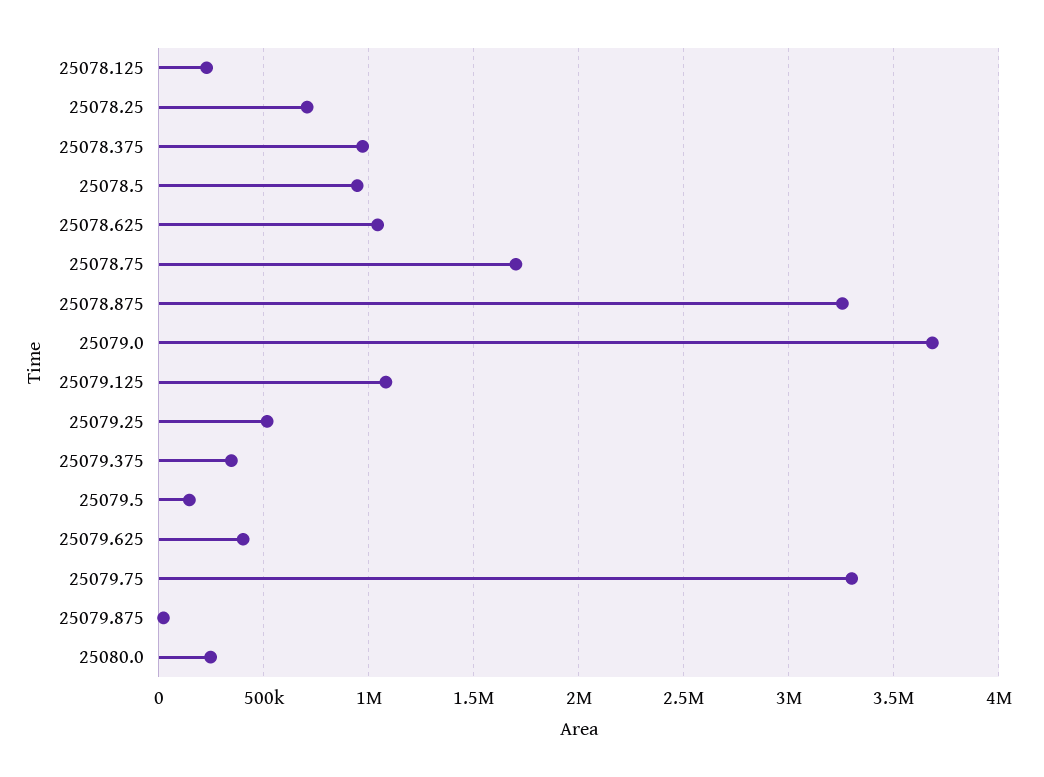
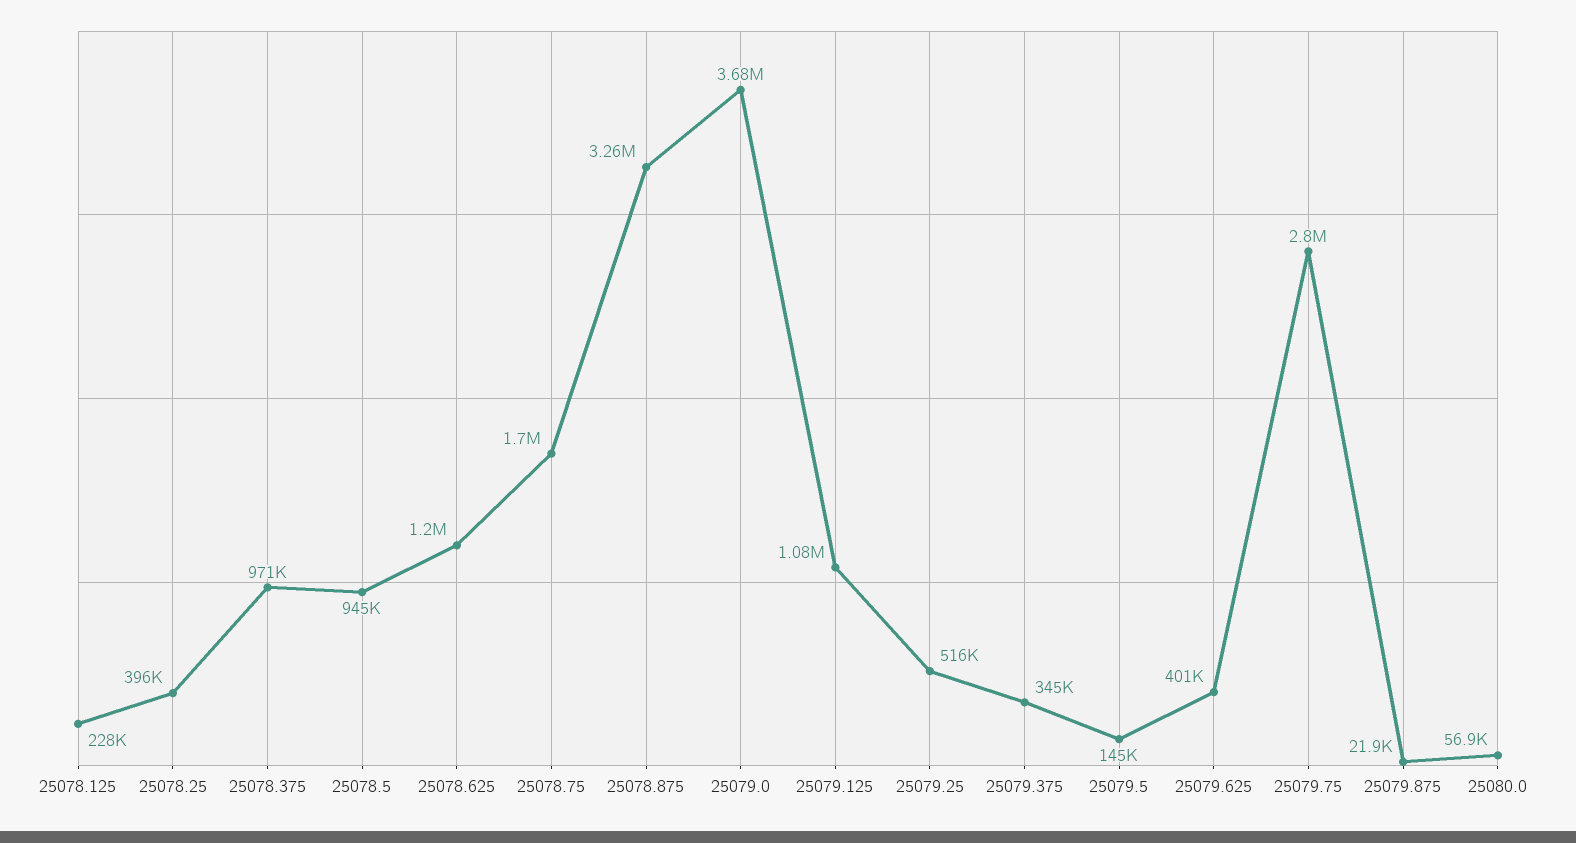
  {
    "25078.125": 228000,
-   "25078.25": 700000,
+   "25078.25": 396000,
    "25078.375": 971000,
    "25078.5": 945000,
-   "25078.625": 1050000,
+   "25078.625": 1200000,
    "25078.75": 1700000,
    "25078.875": 3260000,
    "25079.0": 3680000,
    "25079.125": 1080000,
    "25079.25": 516000,
    "25079.375": 345000,
    "25079.5": 145000,
    "25079.625": 401000,
-   "25079.75": 3300000,
+   "25079.75": 2800000,
    "25079.875": 21900,
-   "25080.0": 250000
+   "25080.0": 56900
  }

